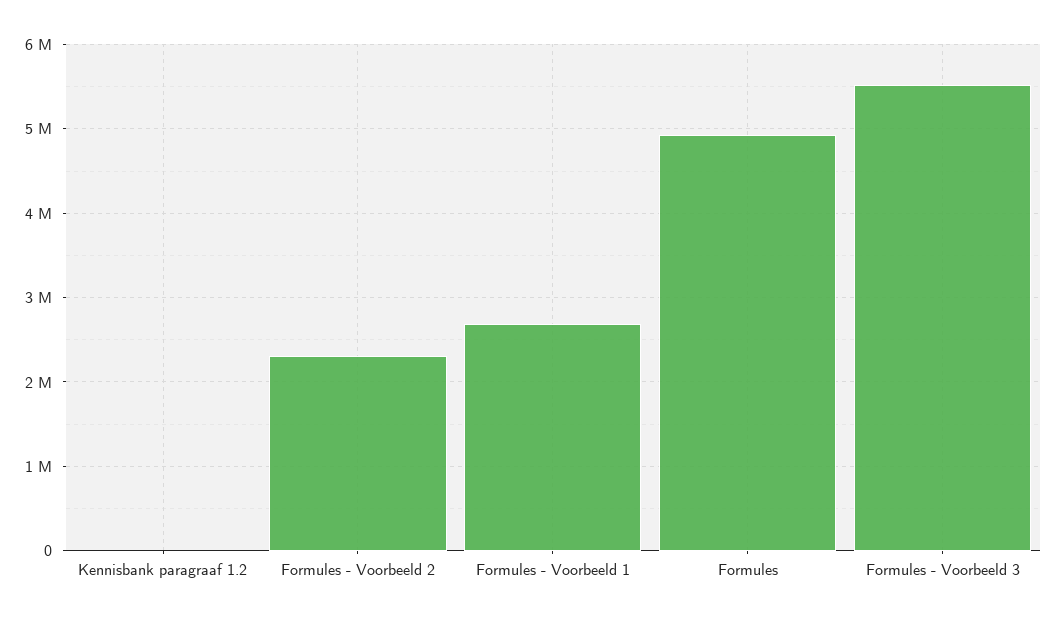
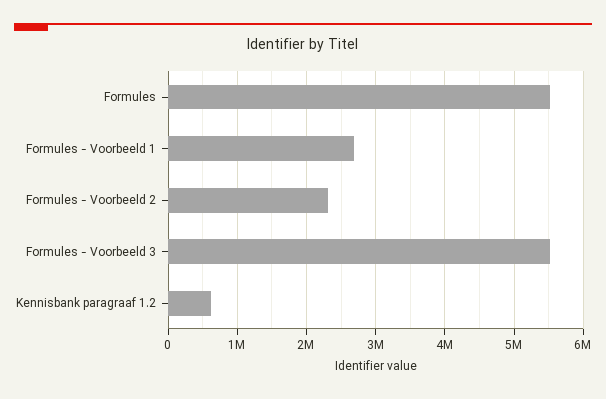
  {
-   "Kennisbank paragraaf 1.2": 0,
+   "Kennisbank paragraaf 1.2": 600000,
    "Formules - Voorbeeld 2": 2300000,
    "Formules - Voorbeeld 1": 2700000,
-   "Formules": 4900000,
+   "Formules": 5500000,
    "Formules - Voorbeeld 3": 5500000
  }

